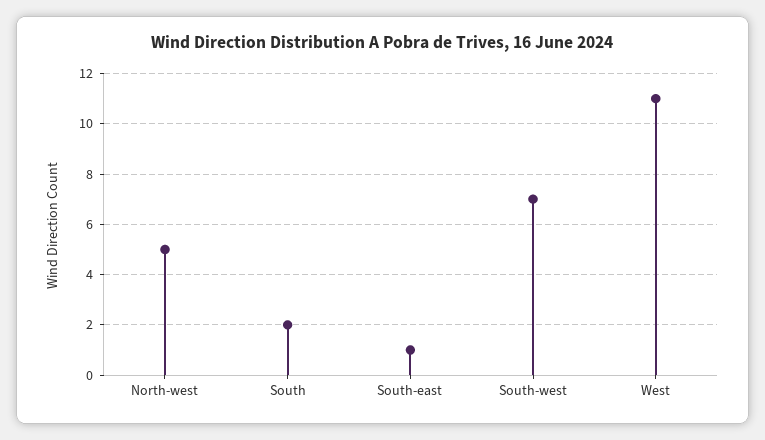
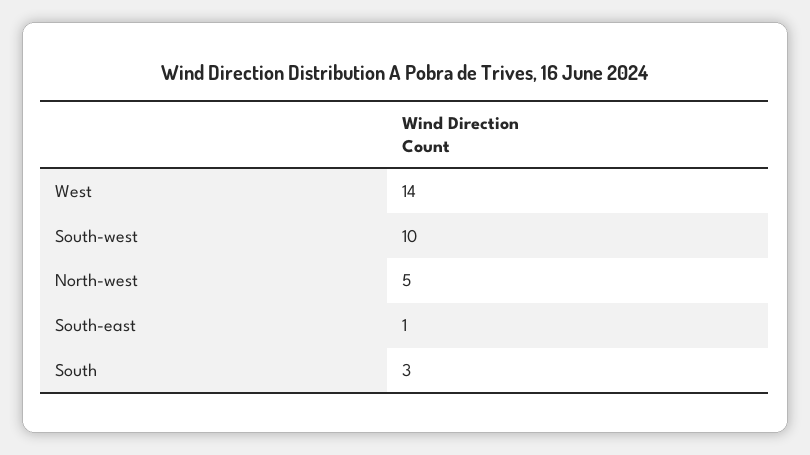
  {
    "North-west": 5,
-   "South": 2,
+   "South": 3,
    "South-east": 1,
-   "South-west": 7,
+   "South-west": 10,
-   "West": 11
+   "West": 14
  }

